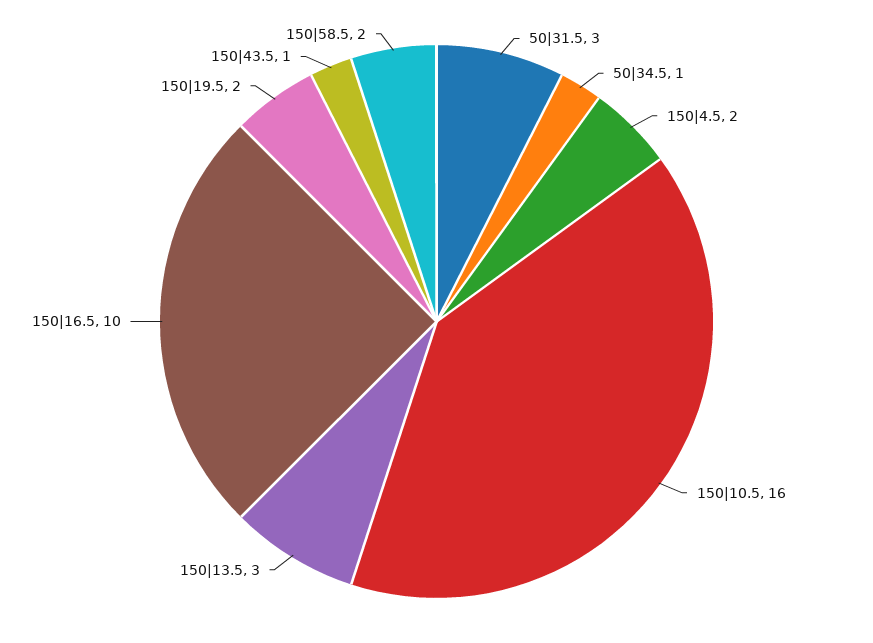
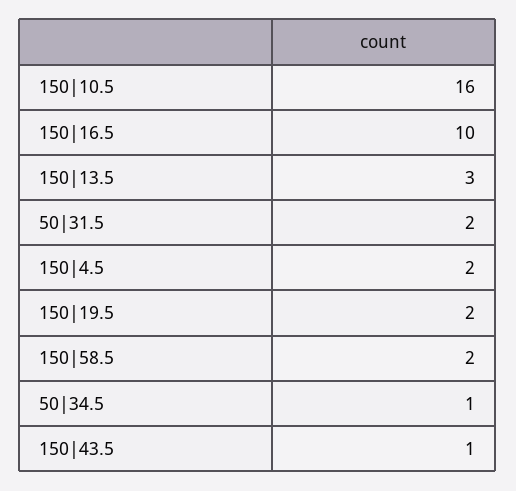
  {
-   "50|31.5": 3,
+   "50|31.5": 2,
    "50|34.5": 1,
    "150|4.5": 2,
    "150|10.5": 16,
    "150|13.5": 3,
    "150|16.5": 10,
    "150|19.5": 2,
    "150|43.5": 1,
    "150|58.5": 2
  }

